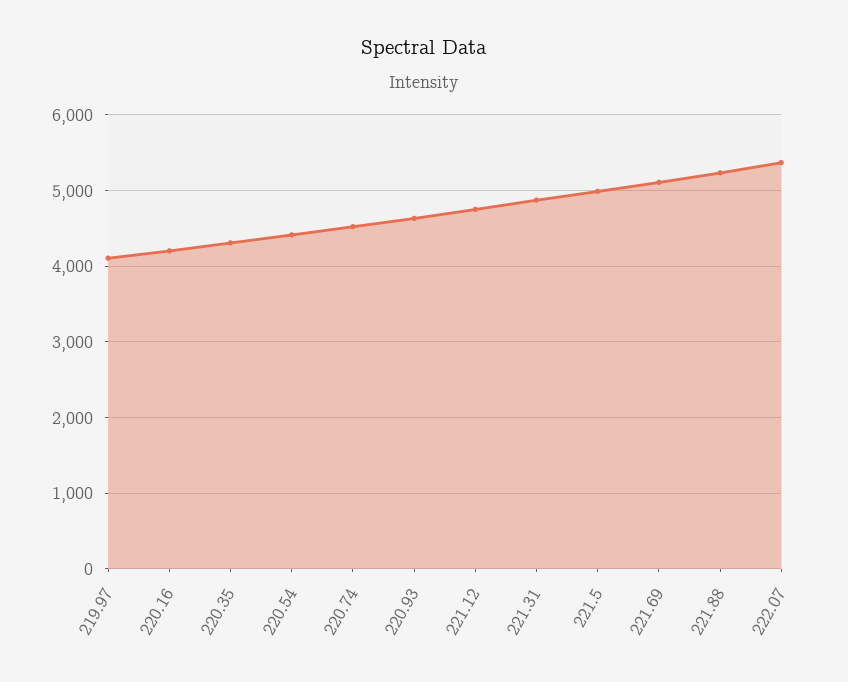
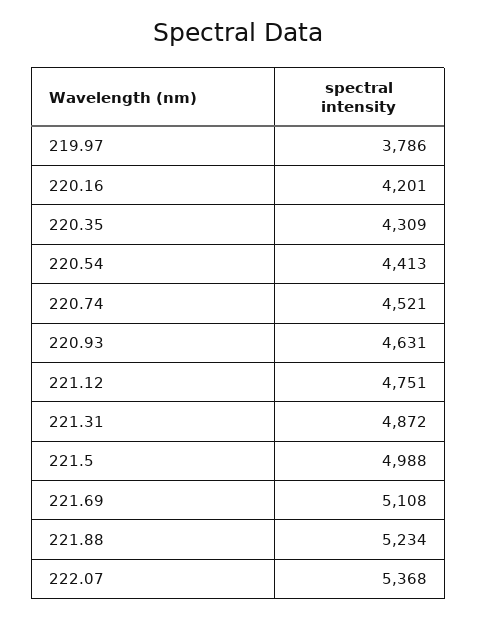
  {
-   "219.97": 4100,
+   "219.97": 3786,
    "220.16": 4201,
    "220.35": 4309,
    "220.54": 4413,
    "220.74": 4521,
    "220.93": 4631,
    "221.12": 4751,
    "221.31": 4872,
    "221.5": 4988,
    "221.69": 5108,
    "221.88": 5234,
    "222.07": 5368
  }

